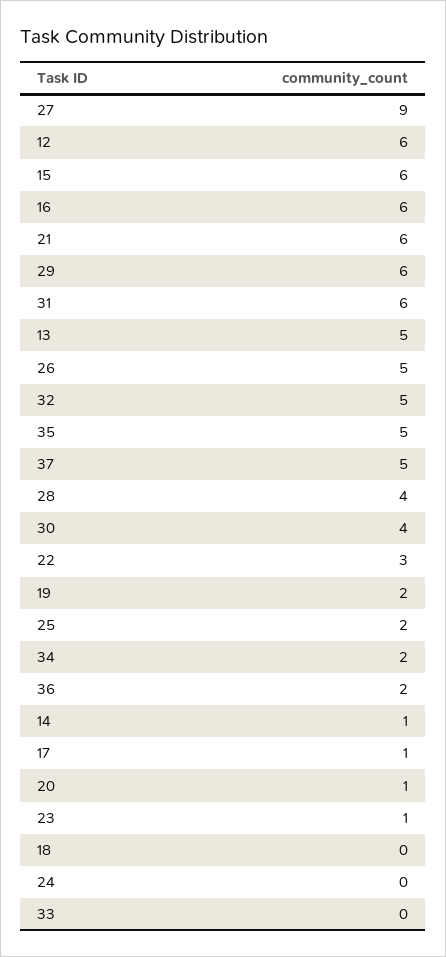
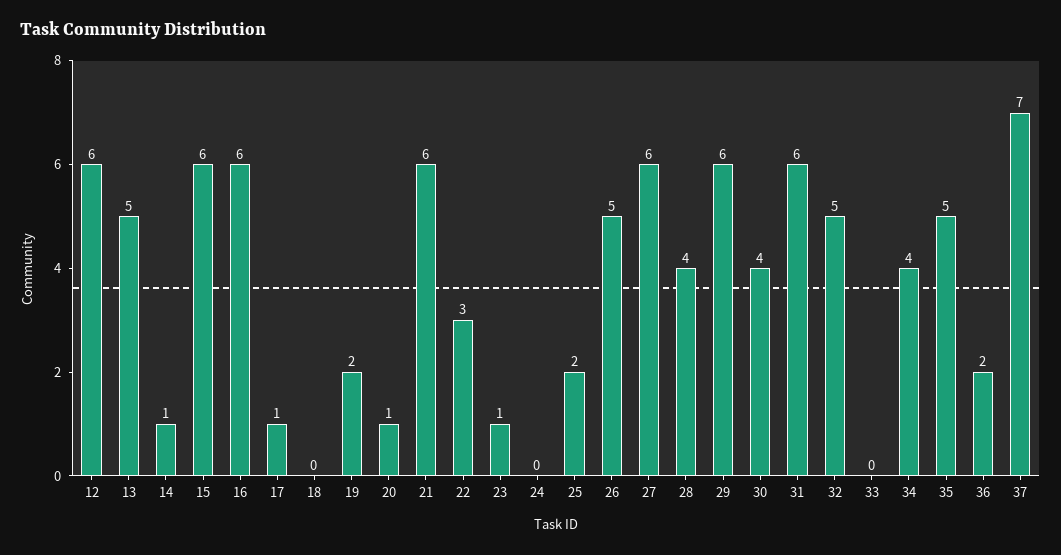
  {
-   "27": 9,
+   "27": 6,
    "12": 6,
    "15": 6,
    "16": 6,
    "21": 6,
    "29": 6,
    "31": 6,
    "13": 5,
    "26": 5,
    "32": 5,
    "35": 5,
-   "37": 5,
+   "37": 7,
    "28": 4,
    "30": 4,
    "22": 3,
    "19": 2,
    "25": 2,
-   "34": 2,
+   "34": 4,
    "36": 2,
    "14": 1,
    "17": 1,
    "20": 1,
    "23": 1,
    "18": 0,
    "24": 0,
    "33": 0
  }

